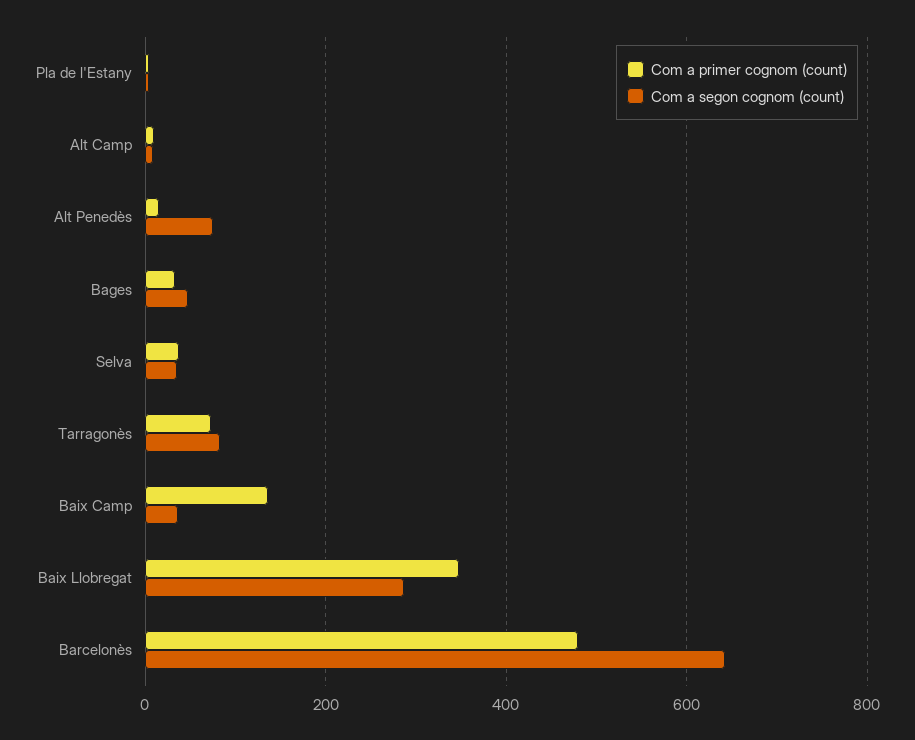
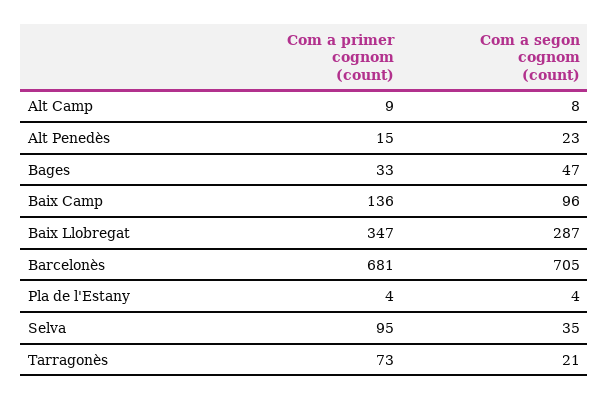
  {
    "Com a primer cognom (count)": {
      "Pla de l'Estany": 4,
      "Alt Camp": 9,
      "Alt Penedès": 15,
      "Bages": 33,
-     "Selva": 40,
+     "Selva": 95,
      "Tarragonès": 73,
      "Baix Camp": 136,
      "Baix Llobregat": 347,
-     "Barcelonès": 480
+     "Barcelonès": 681
    },
    "Com a segon cognom (count)": {
      "Pla de l'Estany": 4,
      "Alt Camp": 8,
-     "Alt Penedès": 80,
+     "Alt Penedès": 23,
      "Bages": 47,
      "Selva": 35,
-     "Tarragonès": 80,
+     "Tarragonès": 21,
-     "Baix Camp": 40,
+     "Baix Camp": 96,
      "Baix Llobregat": 287,
-     "Barcelonès": 640
+     "Barcelonès": 705
    }
  }

